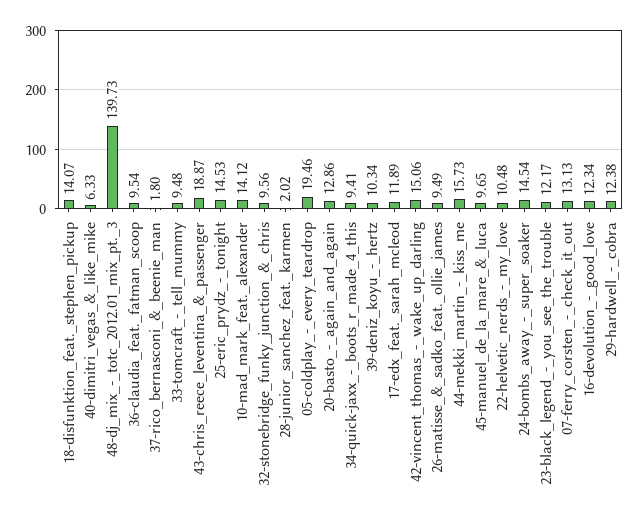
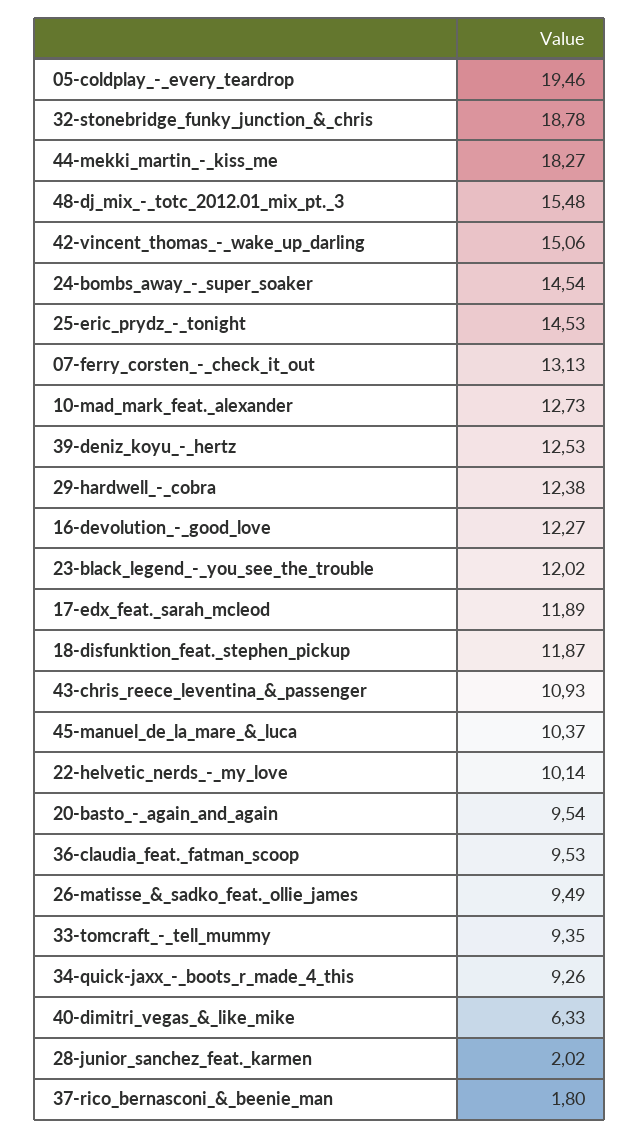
  {
-   "18-disfunktion_feat._stephen_pickup": 14.07,
+   "18-disfunktion_feat._stephen_pickup": 11.87,
    "40-dimitri_vegas_&_like_mike": 6.33,
-   "48-dj_mix_-_totc_2012.01_mix_pt._3": 139.73,
+   "48-dj_mix_-_totc_2012.01_mix_pt._3": 15.48,
-   "36-claudia_feat._fatman_scoop": 9.54,
+   "36-claudia_feat._fatman_scoop": 9.53,
    "37-rico_bernasconi_&_beenie_man": 1.8,
-   "33-tomcraft_-_tell_mummy": 9.48,
+   "33-tomcraft_-_tell_mummy": 9.35,
-   "43-chris_reece_leventina_&_passenger": 18.87,
+   "43-chris_reece_leventina_&_passenger": 10.93,
    "25-eric_prydz_-_tonight": 14.53,
-   "10-mad_mark_feat._alexander": 14.12,
+   "10-mad_mark_feat._alexander": 12.73,
-   "32-stonebridge_funky_junction_&_chris": 9.56,
+   "32-stonebridge_funky_junction_&_chris": 18.78,
    "28-junior_sanchez_feat._karmen": 2.02,
    "05-coldplay_-_every_teardrop": 19.46,
-   "20-basto_-_again_and_again": 12.86,
+   "20-basto_-_again_and_again": 9.54,
-   "34-quick-jaxx_-_boots_r_made_4_this": 9.41,
+   "34-quick-jaxx_-_boots_r_made_4_this": 9.26,
-   "39-deniz_koyu_-_hertz": 10.34,
+   "39-deniz_koyu_-_hertz": 12.53,
    "17-edx_feat._sarah_mcleod": 11.89,
    "42-vincent_thomas_-_wake_up_darling": 15.06,
    "26-matisse_&_sadko_feat._ollie_james": 9.49,
-   "44-mekki_martin_-_kiss_me": 15.73,
+   "44-mekki_martin_-_kiss_me": 18.27,
-   "45-manuel_de_la_mare_&_luca": 9.65,
+   "45-manuel_de_la_mare_&_luca": 10.37,
-   "22-helvetic_nerds_-_my_love": 10.48,
+   "22-helvetic_nerds_-_my_love": 10.14,
    "24-bombs_away_-_super_soaker": 14.54,
-   "23-black_legend_-_you_see_the_trouble": 12.17,
+   "23-black_legend_-_you_see_the_trouble": 12.02,
    "07-ferry_corsten_-_check_it_out": 13.13,
-   "16-devolution_-_good_love": 12.34,
+   "16-devolution_-_good_love": 12.27,
    "29-hardwell_-_cobra": 12.38
  }

